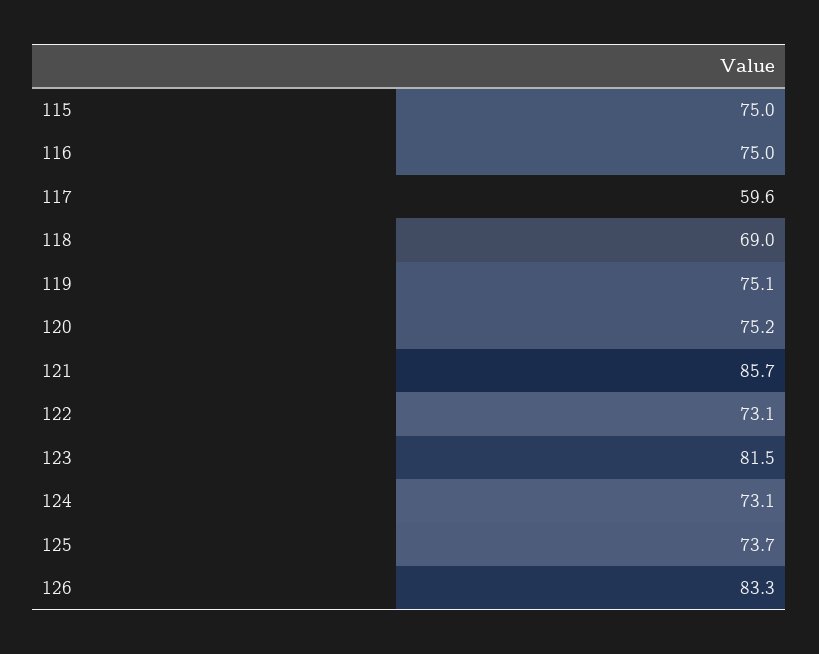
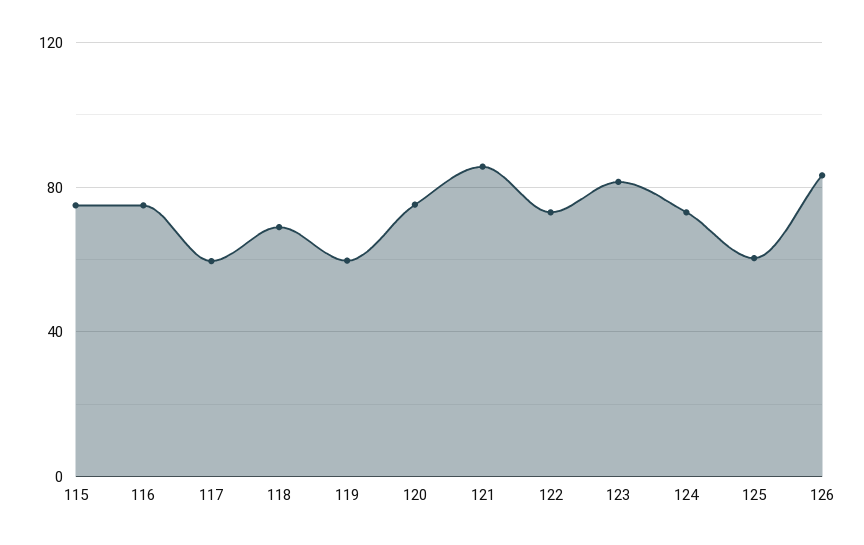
  {
    "115": 75,
    "116": 75,
    "117": 59.6,
    "118": 69,
-   "119": 75.1,
+   "119": 60,
    "120": 75.2,
    "121": 85.7,
    "122": 73.1,
    "123": 81.5,
    "124": 73.1,
-   "125": 73.7,
+   "125": 60,
    "126": 83.3
  }

